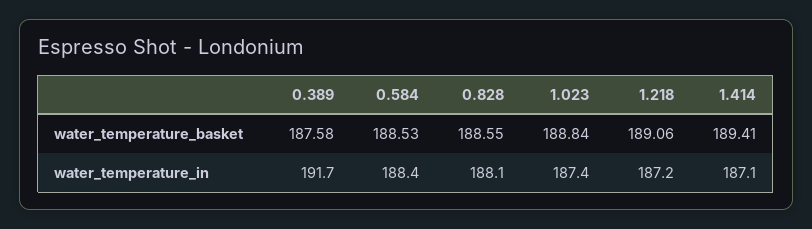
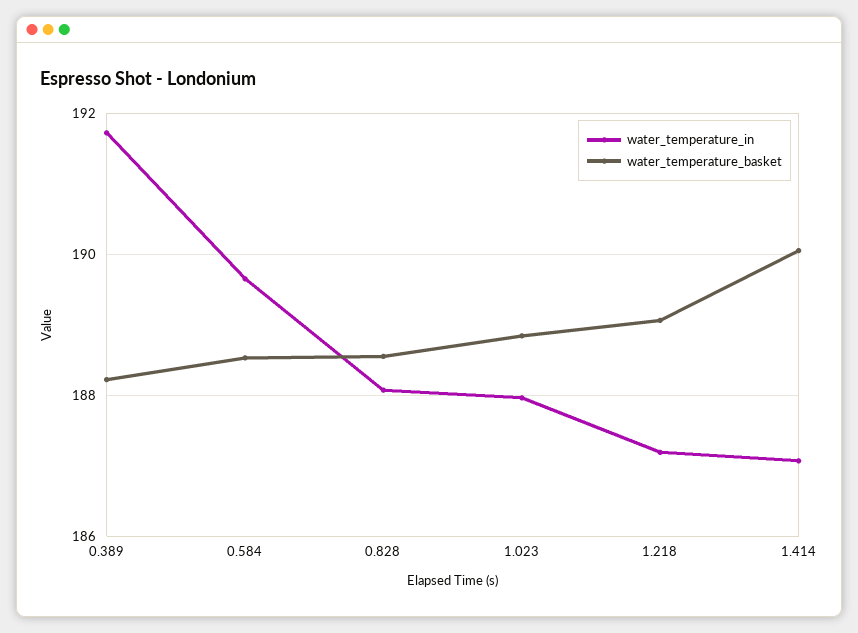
  {
    "water_temperature_basket": {
-     "0.389": 187.58,
+     "0.389": 188.2,
      "0.584": 188.53,
      "0.828": 188.55,
      "1.023": 188.84,
      "1.218": 189.06,
-     "1.414": 189.41
+     "1.414": 190
    },
    "water_temperature_in": {
      "0.389": 191.7,
-     "0.584": 188.4,
+     "0.584": 189.6,
      "0.828": 188.1,
-     "1.023": 187.4,
+     "1.023": 188,
      "1.218": 187.2,
      "1.414": 187.1
    }
  }

